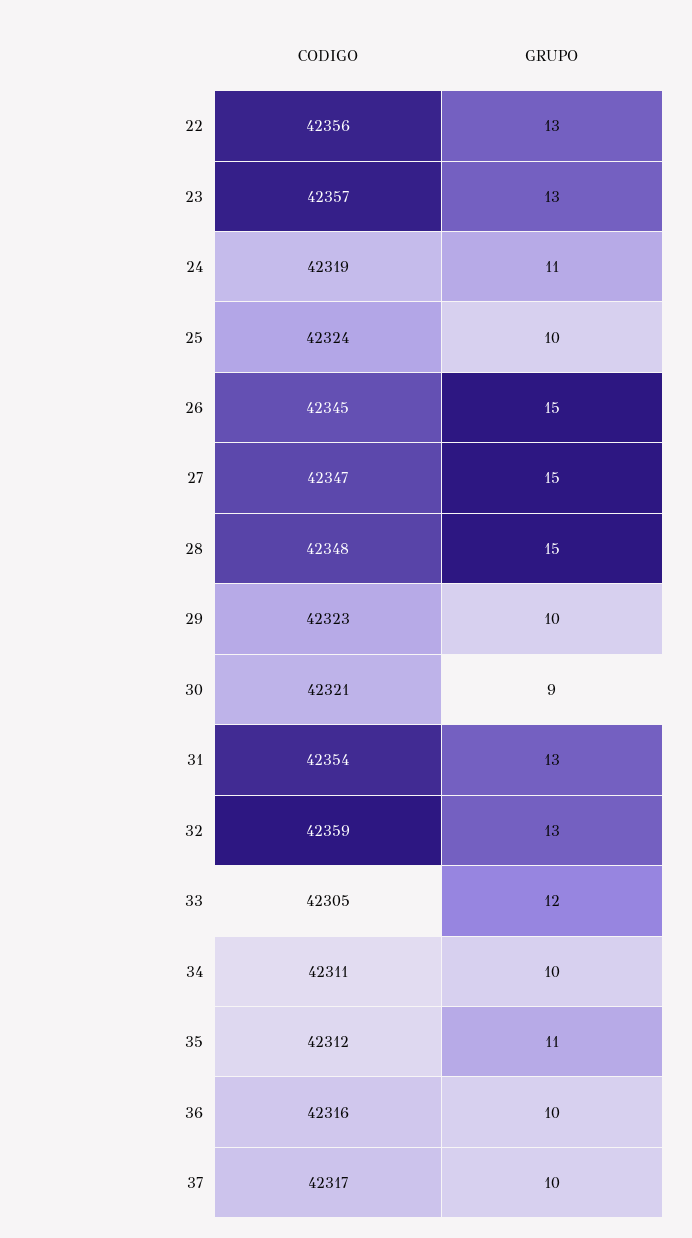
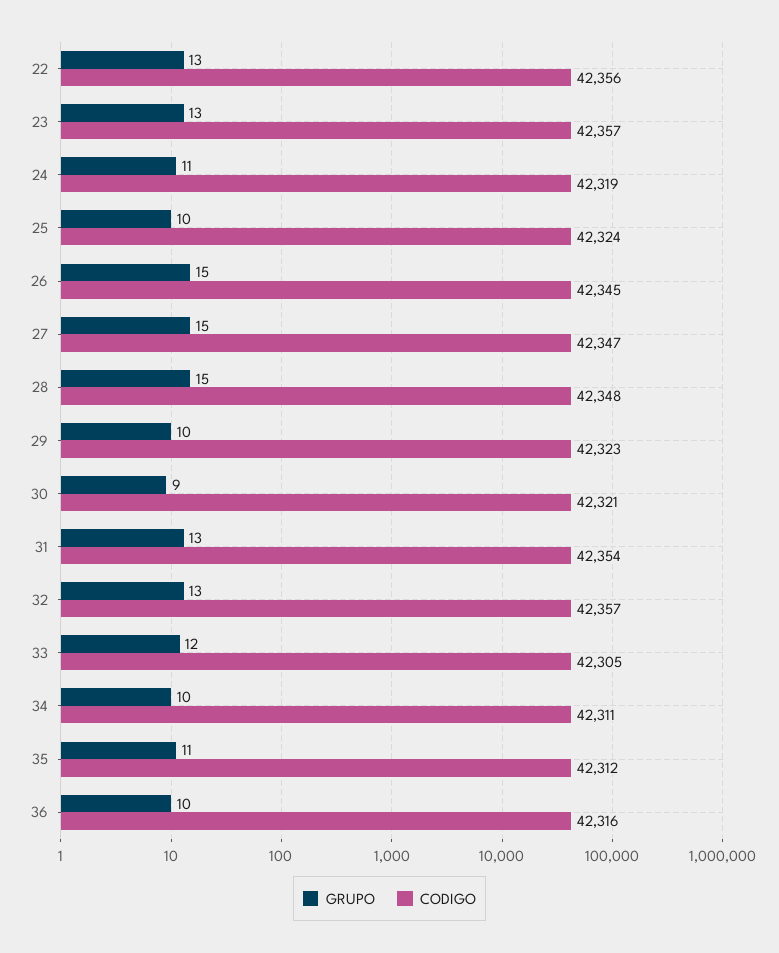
  {
    "CODIGO": {
      "22": 42356,
      "23": 42357,
      "24": 42319,
      "25": 42324,
      "26": 42345,
      "27": 42347,
      "28": 42348,
      "29": 42323,
      "30": 42321,
      "31": 42354,
-     "32": 42359,
+     "32": 42357,
      "33": 42305,
      "34": 42311,
      "35": 42312,
-     "36": 42316,
+     "36": 42316
-     "37": 42317
    },
    "GRUPO": {
      "22": 13,
      "23": 13,
      "24": 11,
      "25": 10,
      "26": 15,
      "27": 15,
      "28": 15,
      "29": 10,
      "30": 9,
      "31": 13,
      "32": 13,
      "33": 12,
      "34": 10,
      "35": 11,
-     "36": 10,
+     "36": 10
-     "37": 10
    }
  }

